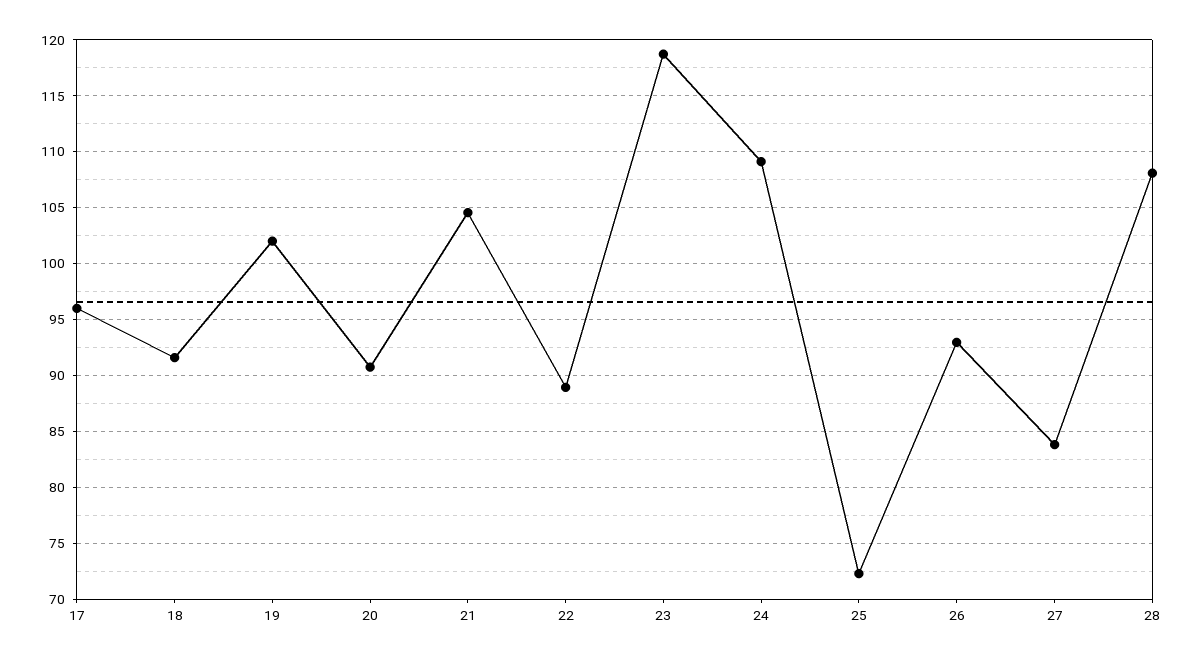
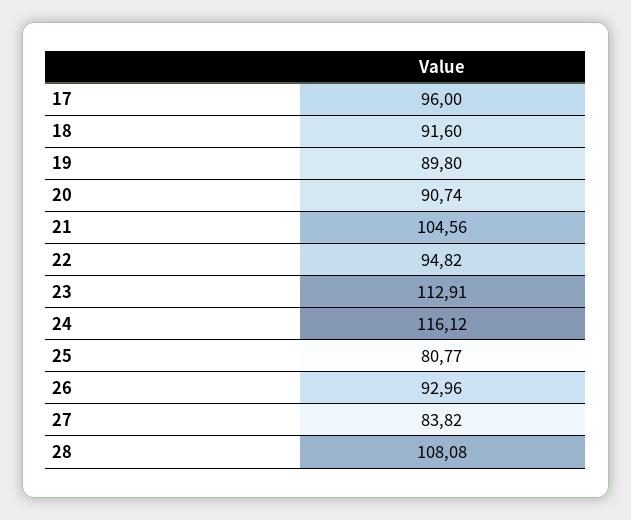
  {
    "17": 96,
    "18": 91.6,
-   "19": 102,
+   "19": 89.8,
    "20": 90.74,
    "21": 104.56,
-   "22": 89,
+   "22": 94.82,
-   "23": 119,
+   "23": 112.91,
-   "24": 109,
+   "24": 116.12,
-   "25": 72,
+   "25": 80.77,
    "26": 92.96,
    "27": 83.82,
    "28": 108.08
  }

